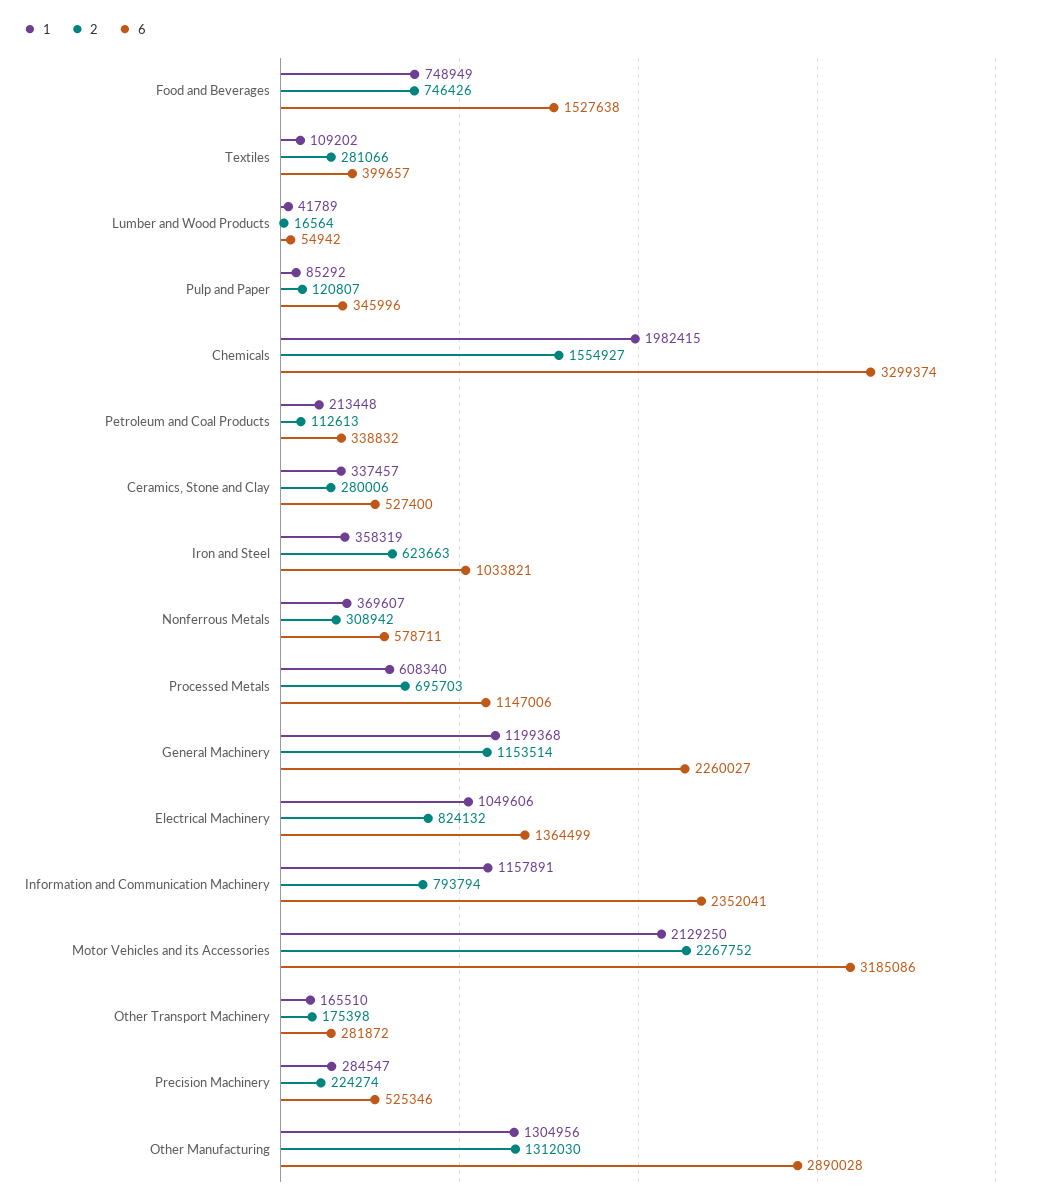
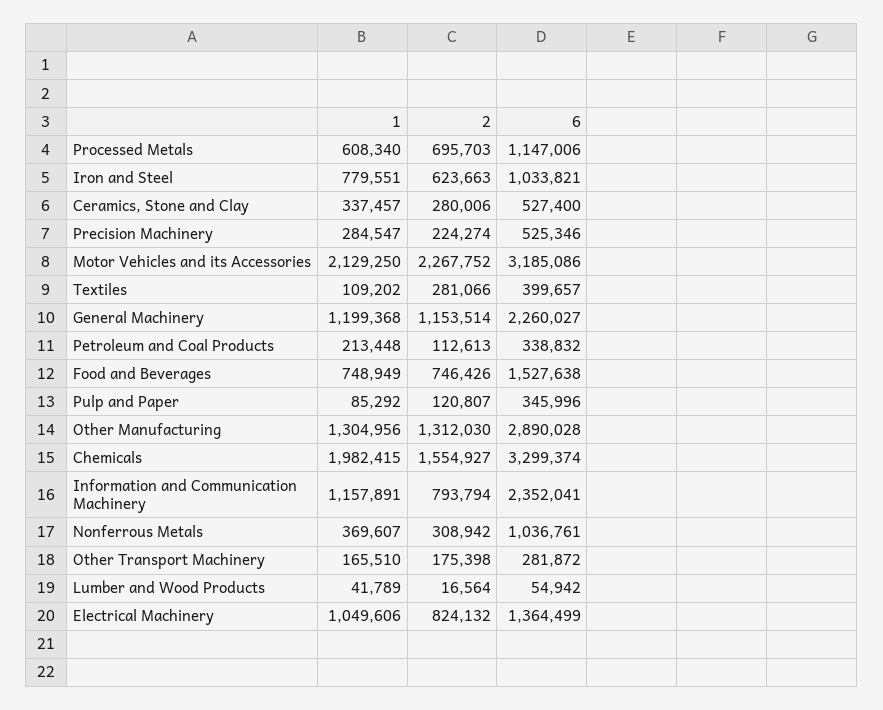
  {
    "1": {
      "Food and Beverages": 748949,
      "Textiles": 109202,
      "Lumber and Wood Products": 41789,
      "Pulp and Paper": 85292,
      "Chemicals": 1982415,
      "Petroleum and Coal Products": 213448,
      "Ceramics, Stone and Clay": 337457,
-     "Iron and Steel": 358319,
+     "Iron and Steel": 779551,
      "Nonferrous Metals": 369607,
      "Processed Metals": 608340,
      "General Machinery": 1199368,
      "Electrical Machinery": 1049606,
      "Information and Communication Machinery": 1157891,
      "Motor Vehicles and its Accessories": 2129250,
      "Other Transport Machinery": 165510,
      "Precision Machinery": 284547,
      "Other Manufacturing": 1304956
    },
    "2": {
      "Food and Beverages": 746426,
      "Textiles": 281066,
      "Lumber and Wood Products": 16564,
      "Pulp and Paper": 120807,
      "Chemicals": 1554927,
      "Petroleum and Coal Products": 112613,
      "Ceramics, Stone and Clay": 280006,
      "Iron and Steel": 623663,
      "Nonferrous Metals": 308942,
      "Processed Metals": 695703,
      "General Machinery": 1153514,
      "Electrical Machinery": 824132,
      "Information and Communication Machinery": 793794,
      "Motor Vehicles and its Accessories": 2267752,
      "Other Transport Machinery": 175398,
      "Precision Machinery": 224274,
      "Other Manufacturing": 1312030
    },
    "6": {
      "Food and Beverages": 1527638,
      "Textiles": 399657,
      "Lumber and Wood Products": 54942,
      "Pulp and Paper": 345996,
      "Chemicals": 3299374,
      "Petroleum and Coal Products": 338832,
      "Ceramics, Stone and Clay": 527400,
      "Iron and Steel": 1033821,
-     "Nonferrous Metals": 578711,
+     "Nonferrous Metals": 1036761,
      "Processed Metals": 1147006,
      "General Machinery": 2260027,
      "Electrical Machinery": 1364499,
      "Information and Communication Machinery": 2352041,
      "Motor Vehicles and its Accessories": 3185086,
      "Other Transport Machinery": 281872,
      "Precision Machinery": 525346,
      "Other Manufacturing": 2890028
    }
  }

